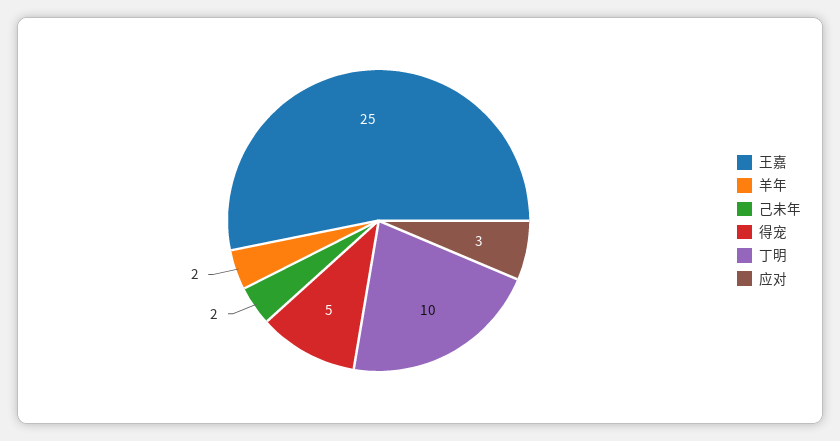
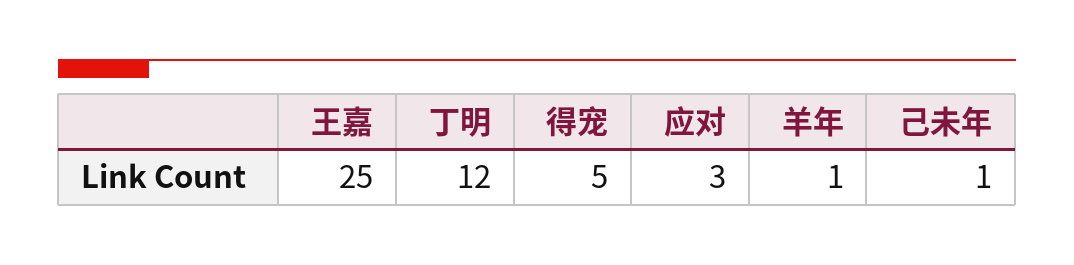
  {
    "王嘉": 25,
-   "羊年": 2,
+   "羊年": 1,
-   "己未年": 2,
+   "己未年": 1,
    "得宠": 5,
-   "丁明": 10,
+   "丁明": 12,
    "应对": 3
  }

